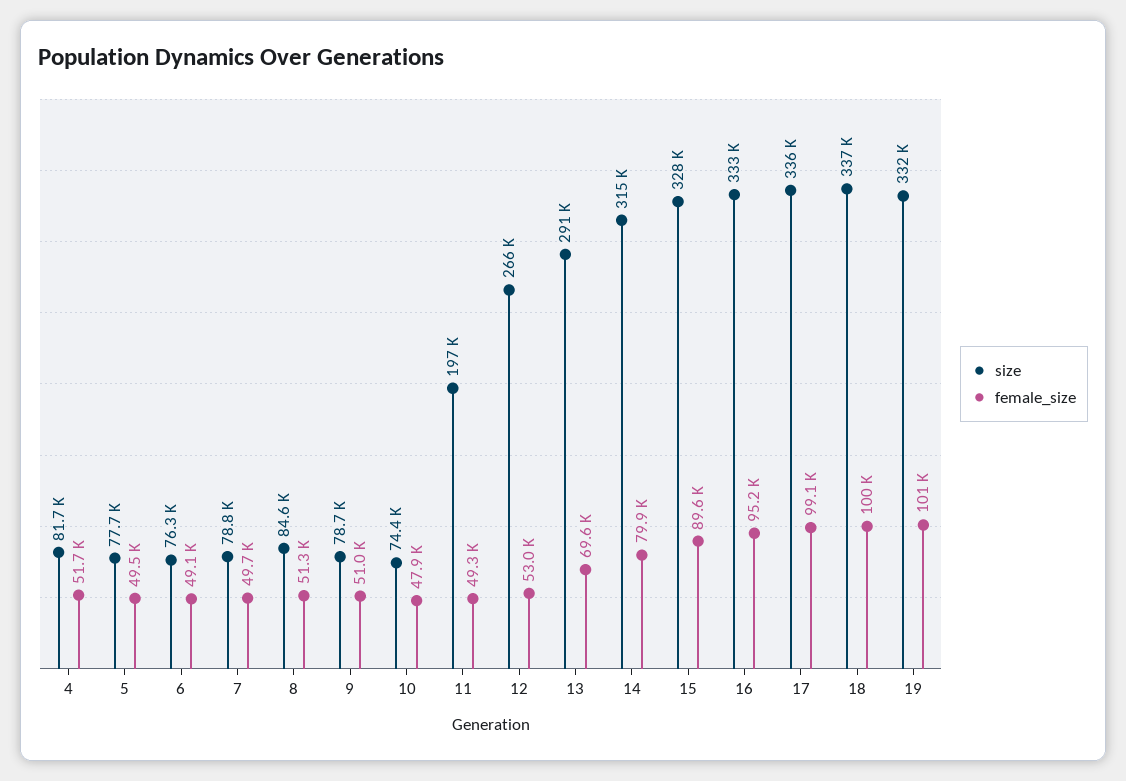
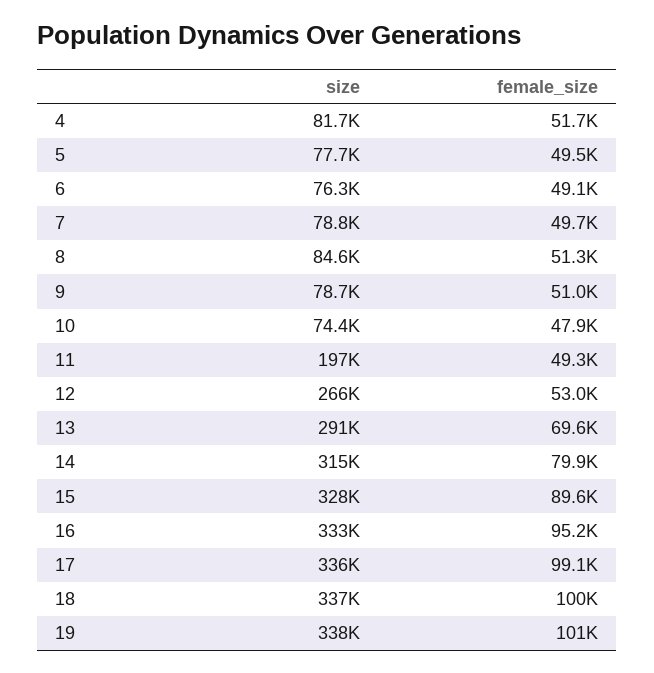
  {
    "size": {
      "4": 81700,
      "5": 77700,
      "6": 76300,
      "7": 78800,
      "8": 84600,
      "9": 78700,
      "10": 74400,
      "11": 197000,
      "12": 266000,
      "13": 291000,
      "14": 315000,
      "15": 328000,
      "16": 333000,
      "17": 336000,
      "18": 337000,
-     "19": 332000
+     "19": 338000
    },
    "female_size": {
      "4": 51700,
      "5": 49500,
      "6": 49100,
      "7": 49700,
      "8": 51300,
      "9": 51000,
      "10": 47900,
      "11": 49300,
      "12": 53000,
      "13": 69600,
      "14": 79900,
      "15": 89600,
      "16": 95200,
      "17": 99100,
      "18": 100000,
      "19": 101000
    }
  }

